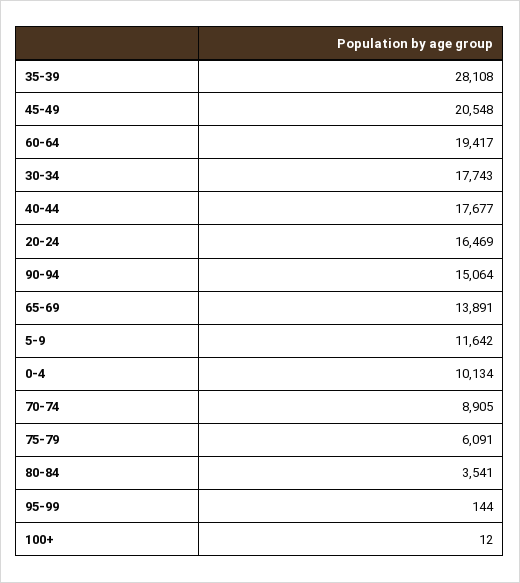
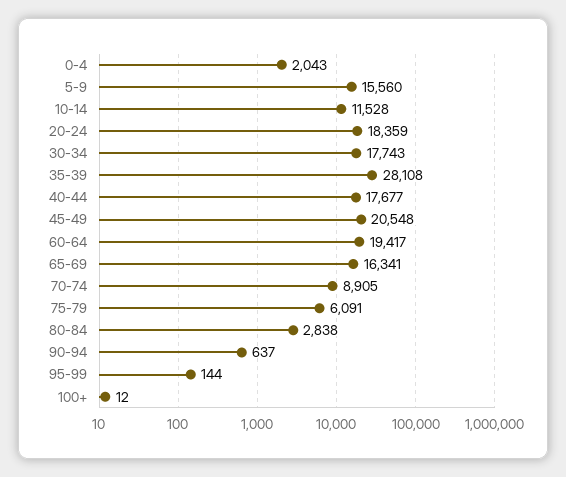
  {
    "35-39": 28108,
    "45-49": 20548,
    "60-64": 19417,
    "30-34": 17743,
    "40-44": 17677,
-   "20-24": 16469,
+   "20-24": 18359,
-   "90-94": 15064,
+   "90-94": 637,
-   "65-69": 13891,
+   "65-69": 16341,
-   "5-9": 11642,
+   "5-9": 15560,
-   "0-4": 10134,
+   "0-4": 2043,
    "70-74": 8905,
    "75-79": 6091,
-   "80-84": 3541,
+   "80-84": 2838,
    "95-99": 144,
-   "100+": 12
+   "100+": 12,
+   "10-14": 11528
  }

